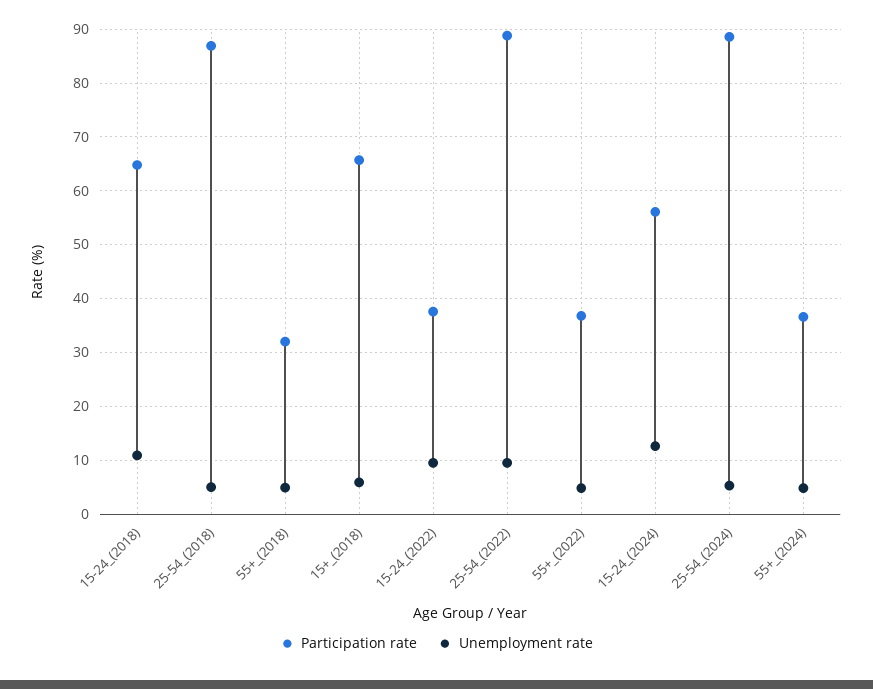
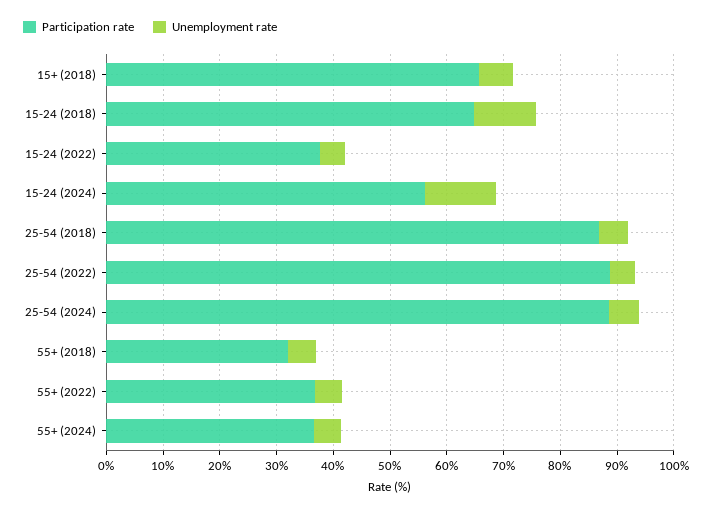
  {
    "Participation rate": {
      "15-24_(2018)": 64,
      "25-54_(2018)": 86,
      "55+_(2018)": 32,
      "15+_(2018)": 66,
      "15-24_(2022)": 38,
      "25-54_(2022)": 88,
      "55+_(2022)": 36,
      "15-24_(2024)": 56,
      "25-54_(2024)": 88,
      "55+_(2024)": 36
    },
    "Unemployment rate": {
      "15-24_(2018)": 10,
      "25-54_(2018)": 6,
      "55+_(2018)": 4,
      "15+_(2018)": 6,
-     "15-24_(2022)": 10,
+     "15-24_(2022)": 4,
-     "25-54_(2022)": 10,
+     "25-54_(2022)": 4,
      "55+_(2022)": 4,
      "15-24_(2024)": 12,
      "25-54_(2024)": 6,
      "55+_(2024)": 4
    }
  }

